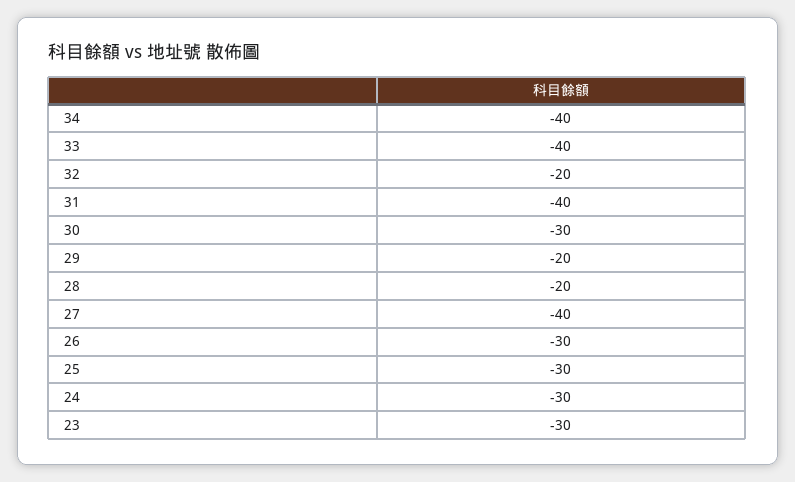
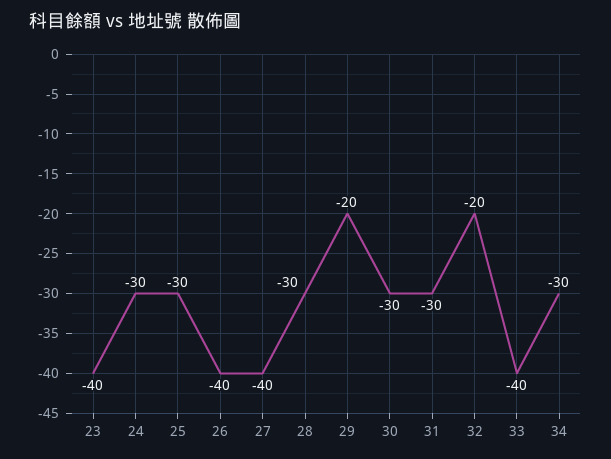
  {
-   "34": -40,
+   "34": -30,
    "33": -40,
    "32": -20,
-   "31": -40,
+   "31": -30,
    "30": -30,
    "29": -20,
-   "28": -20,
+   "28": -30,
    "27": -40,
-   "26": -30,
+   "26": -40,
    "25": -30,
    "24": -30,
-   "23": -30
+   "23": -40
  }

